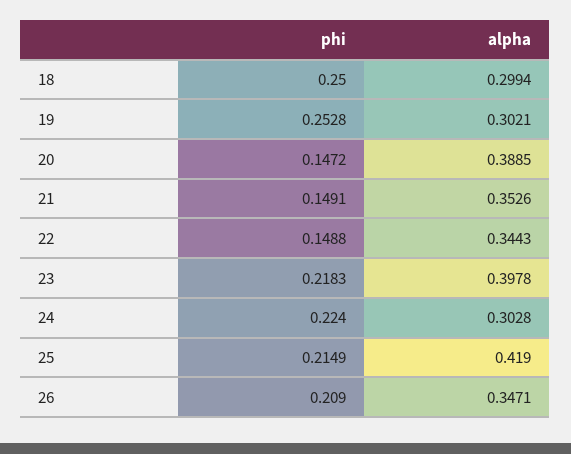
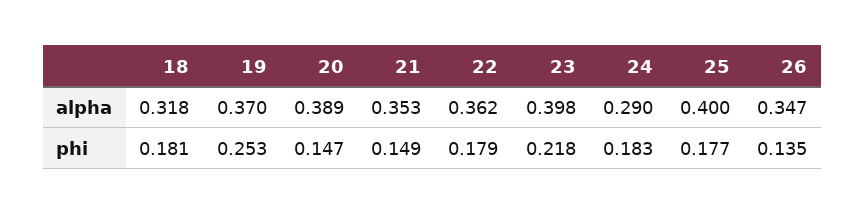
  {
    "phi": {
-     "18": 0.25,
+     "18": 0.181,
      "19": 0.2528,
      "20": 0.1472,
      "21": 0.1491,
-     "22": 0.1488,
+     "22": 0.179,
      "23": 0.2183,
-     "24": 0.224,
+     "24": 0.183,
-     "25": 0.2149,
+     "25": 0.177,
-     "26": 0.209
+     "26": 0.135
    },
    "alpha": {
-     "18": 0.2994,
+     "18": 0.318,
-     "19": 0.3021,
+     "19": 0.37,
      "20": 0.3885,
      "21": 0.3526,
-     "22": 0.3443,
+     "22": 0.362,
      "23": 0.3978,
-     "24": 0.3028,
+     "24": 0.29,
-     "25": 0.419,
+     "25": 0.4,
      "26": 0.3471
    }
  }

